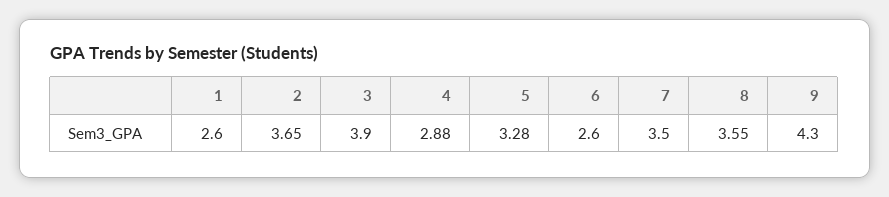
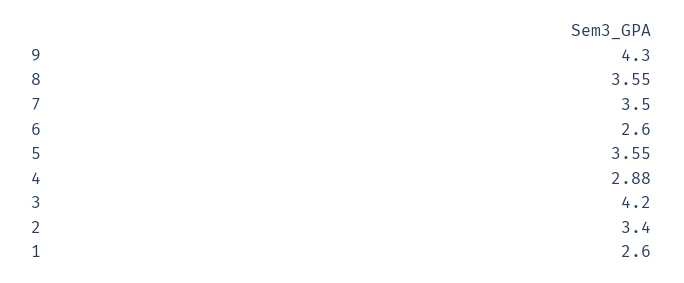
  {
    "1": 2.6,
-   "2": 3.65,
+   "2": 3.4,
-   "3": 3.9,
+   "3": 4.2,
    "4": 2.88,
-   "5": 3.28,
+   "5": 3.55,
    "6": 2.6,
    "7": 3.5,
    "8": 3.55,
    "9": 4.3
  }

